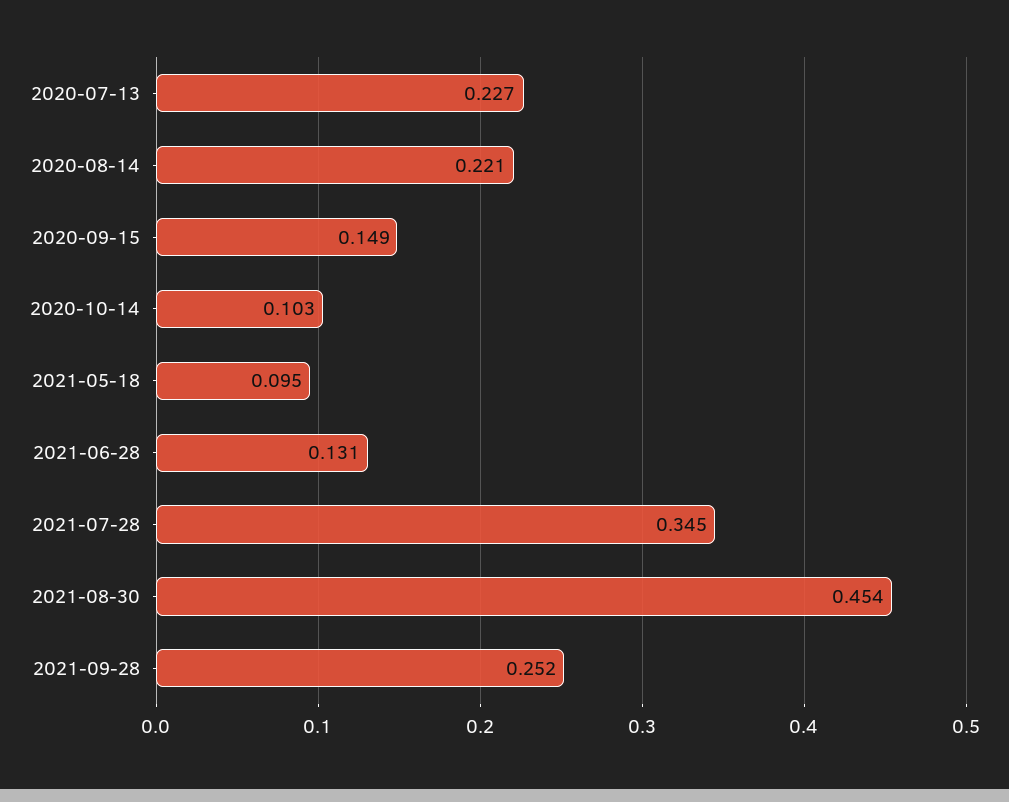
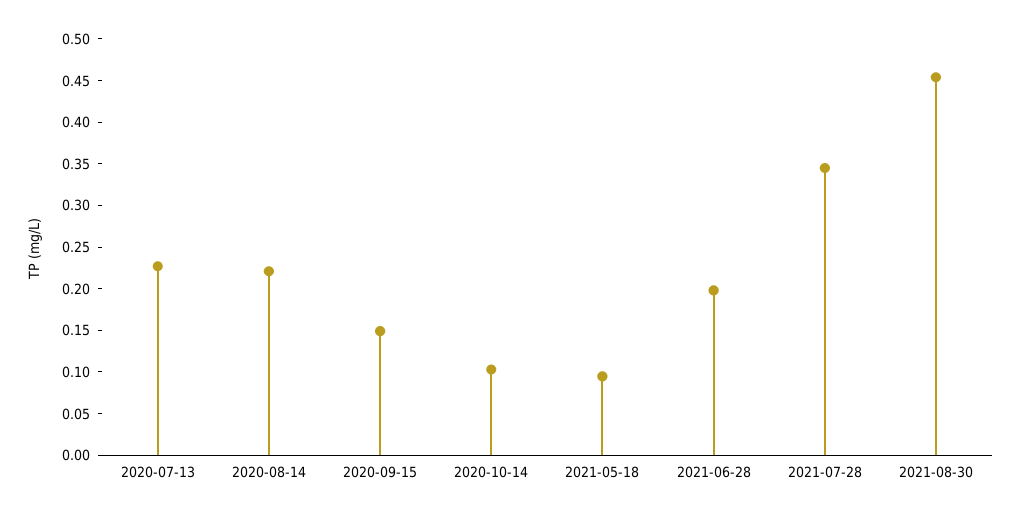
  {
    "2020-07-13": 0.227,
    "2020-08-14": 0.221,
    "2020-09-15": 0.149,
    "2020-10-14": 0.103,
    "2021-05-18": 0.095,
-   "2021-06-28": 0.131,
+   "2021-06-28": 0.2,
    "2021-07-28": 0.345,
-   "2021-08-30": 0.454,
+   "2021-08-30": 0.454
-   "2021-09-28": 0.252
  }

